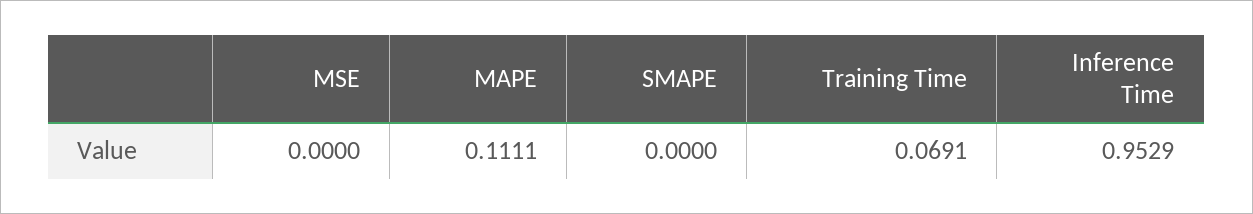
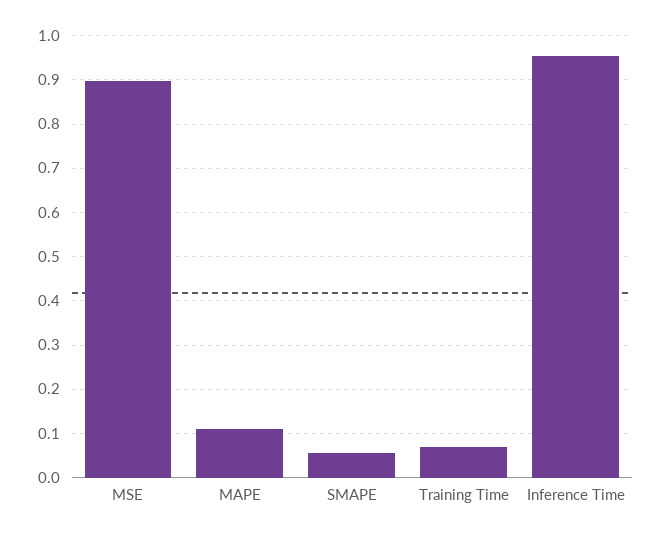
  {
-   "MSE": 0,
+   "MSE": 0.9,
    "MAPE": 0.1111,
-   "SMAPE": 0,
+   "SMAPE": 0.06,
    "Training Time": 0.0691,
    "Inference Time": 0.9529
  }

